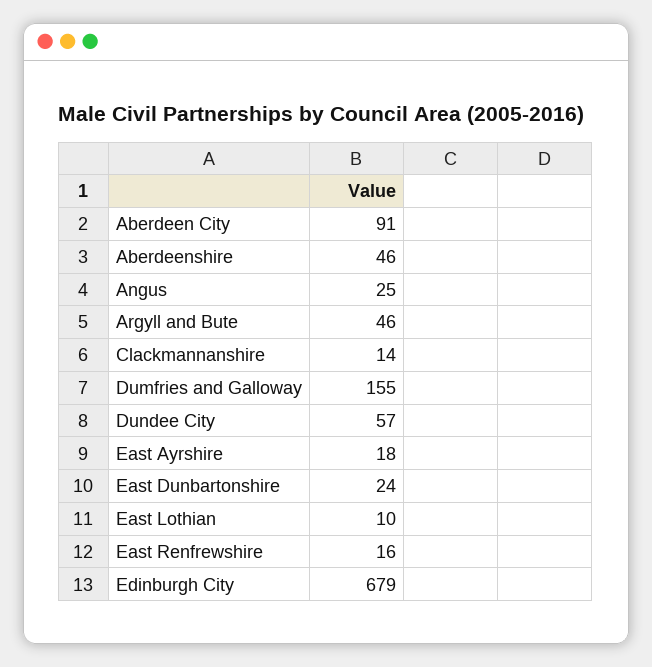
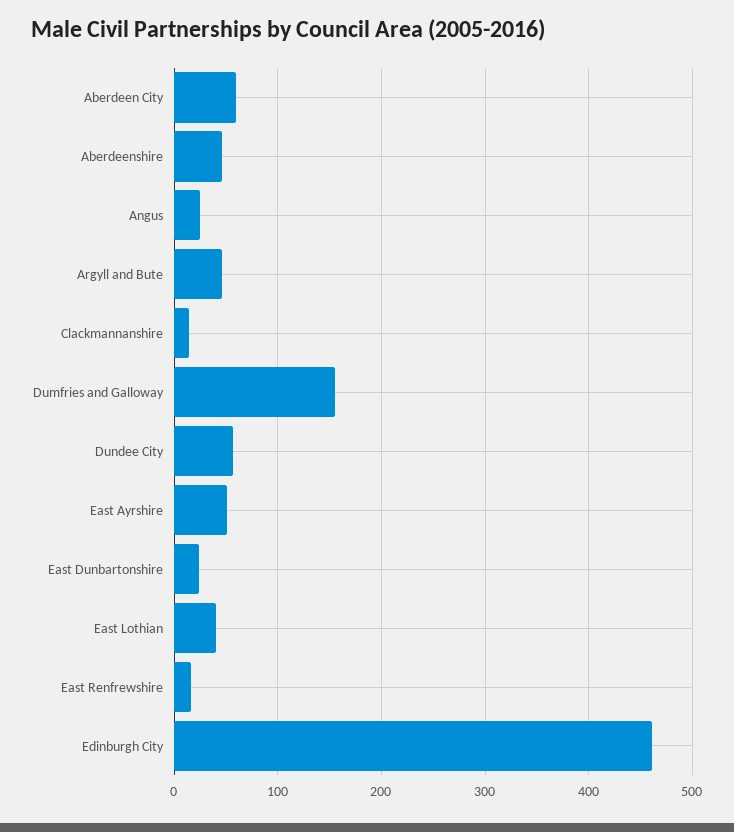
  {
-   "Aberdeen City": 91,
+   "Aberdeen City": 60,
    "Aberdeenshire": 46,
    "Angus": 25,
    "Argyll and Bute": 46,
    "Clackmannanshire": 14,
    "Dumfries and Galloway": 155,
    "Dundee City": 57,
-   "East Ayrshire": 18,
+   "East Ayrshire": 50,
    "East Dunbartonshire": 24,
-   "East Lothian": 10,
+   "East Lothian": 40,
    "East Renfrewshire": 16,
-   "Edinburgh City": 679
+   "Edinburgh City": 460
  }

